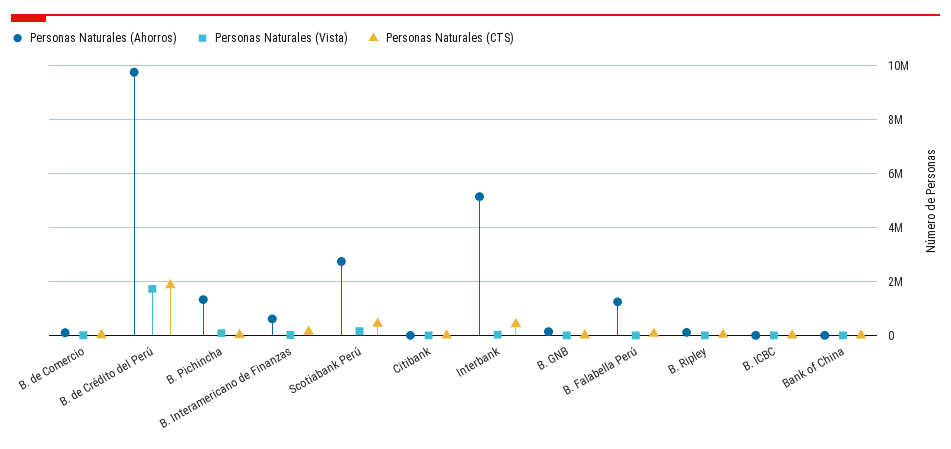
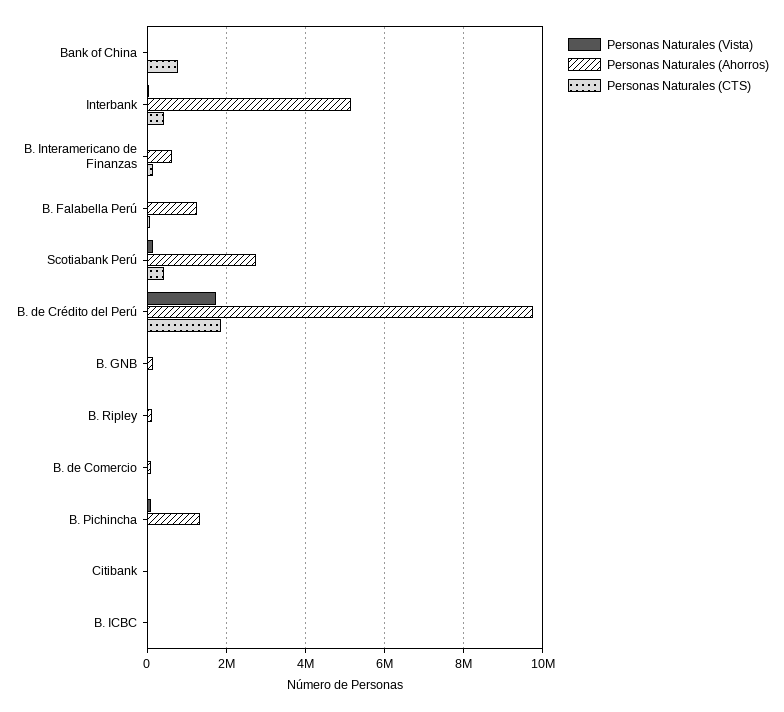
  {
    "Personas Naturales (Ahorros)": {
      "B. de Comercio": 0,
      "B. de Crédito del Perú": 9800000,
      "B. Pichincha": 1400000,
      "B. Interamericano de Finanzas": 600000,
      "Scotiabank Perú": 2800000,
      "Citibank": 0,
      "Interbank": 5200000,
      "B. GNB": 200000,
      "B. Falabella Perú": 1200000,
      "B. Ripley": 200000,
      "B. ICBC": 0,
      "Bank of China": 0
    },
    "Personas Naturales (Vista)": {
      "B. de Comercio": 0,
      "B. de Crédito del Perú": 1800000,
      "B. Pichincha": 0,
      "B. Interamericano de Finanzas": 0,
      "Scotiabank Perú": 200000,
      "Citibank": 0,
      "Interbank": 0,
      "B. GNB": 0,
      "B. Falabella Perú": 0,
      "B. Ripley": 0,
      "B. ICBC": 0,
      "Bank of China": 0
    },
    "Personas Naturales (CTS)": {
      "B. de Comercio": 0,
      "B. de Crédito del Perú": 1800000,
      "B. Pichincha": 0,
      "B. Interamericano de Finanzas": 200000,
      "Scotiabank Perú": 400000,
      "Citibank": 0,
      "Interbank": 400000,
      "B. GNB": 0,
      "B. Falabella Perú": 0,
      "B. Ripley": 0,
      "B. ICBC": 0,
-     "Bank of China": 0
+     "Bank of China": 800000
    }
  }

